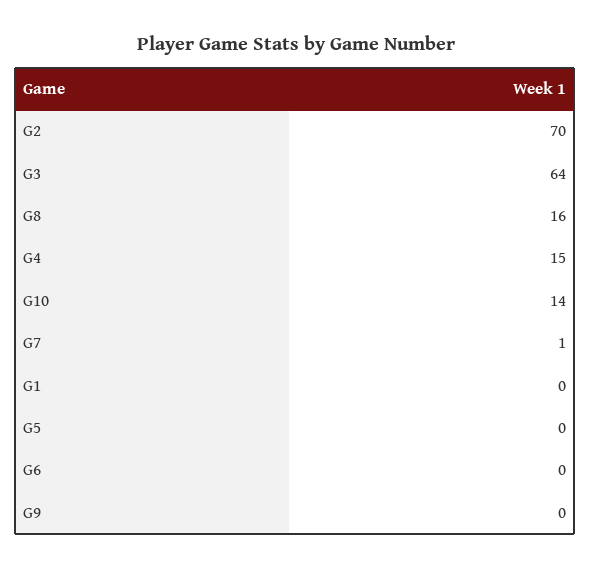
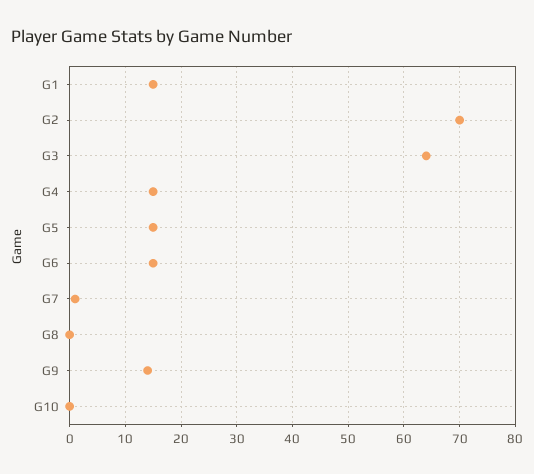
  {
    "G2": 70,
    "G3": 64,
-   "G8": 16,
+   "G8": 0,
    "G4": 15,
-   "G10": 14,
+   "G10": 0,
    "G7": 1,
-   "G1": 0,
+   "G1": 15,
-   "G5": 0,
+   "G5": 15,
-   "G6": 0,
+   "G6": 15,
-   "G9": 0
+   "G9": 15
  }

